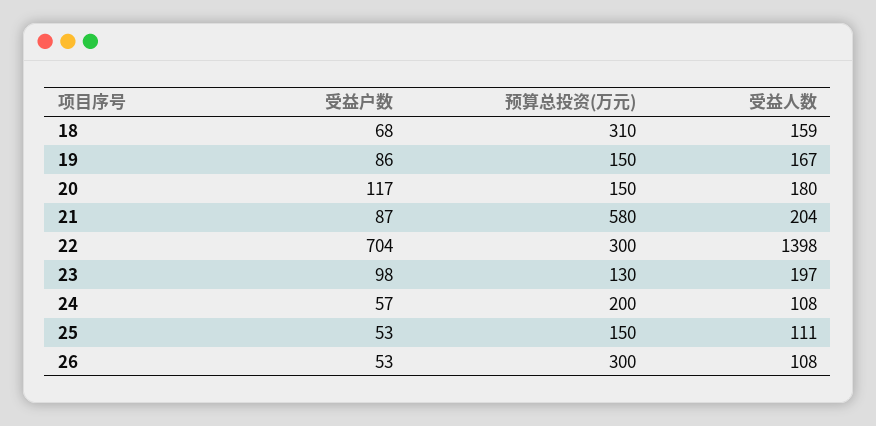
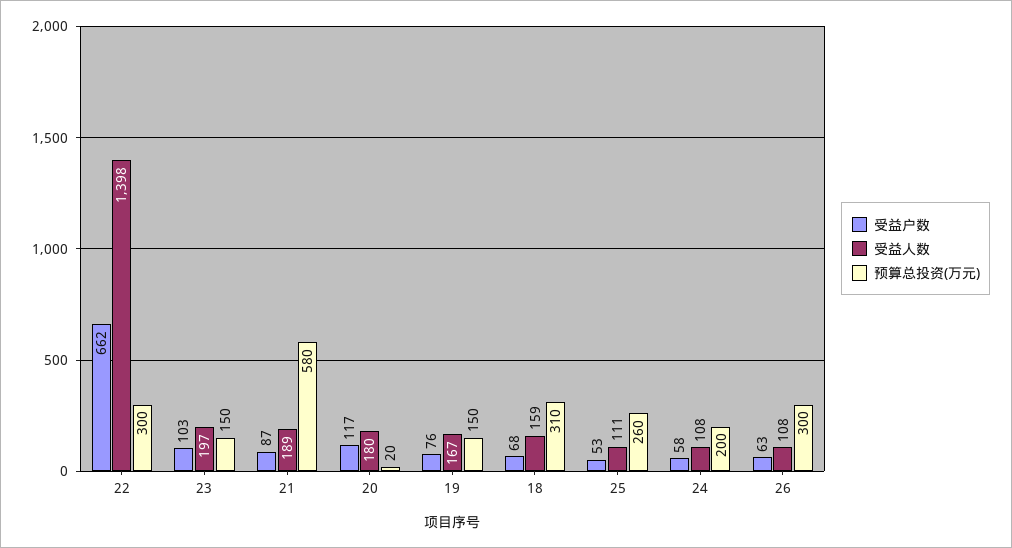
  {
    "受益户数": {
      "18": 68,
-     "19": 86,
+     "19": 76,
      "20": 117,
      "21": 87,
-     "22": 704,
+     "22": 662,
-     "23": 98,
+     "23": 103,
-     "24": 57,
+     "24": 58,
      "25": 53,
-     "26": 53
+     "26": 63
    },
    "预算总投资(万元)": {
      "18": 310,
      "19": 150,
-     "20": 150,
+     "20": 20,
      "21": 580,
      "22": 300,
-     "23": 130,
+     "23": 150,
      "24": 200,
-     "25": 150,
+     "25": 260,
      "26": 300
    },
    "受益人数": {
      "18": 159,
      "19": 167,
      "20": 180,
-     "21": 204,
+     "21": 189,
      "22": 1398,
      "23": 197,
      "24": 108,
      "25": 111,
      "26": 108
    }
  }

